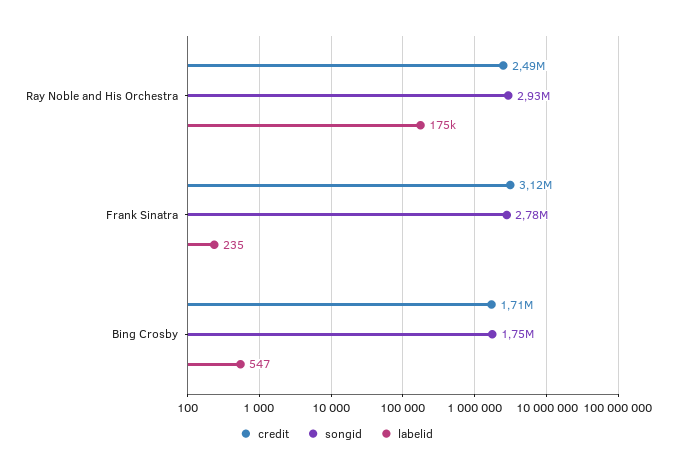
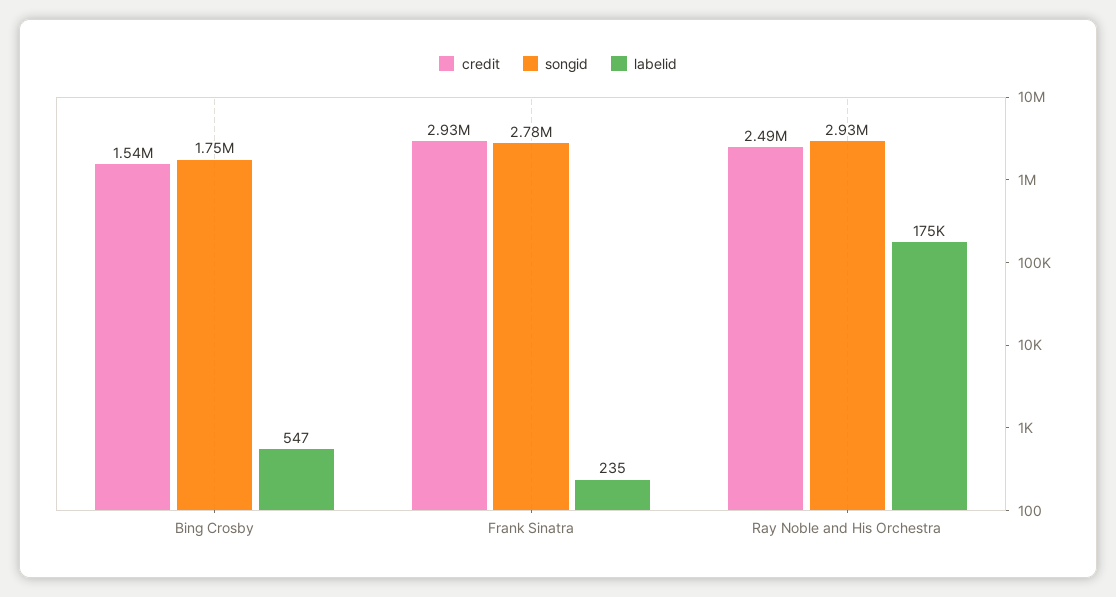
  {
    "credit": {
      "Ray Noble and His Orchestra": 2490000,
-     "Frank Sinatra": 3120000,
+     "Frank Sinatra": 2930000,
-     "Bing Crosby": 1710000
+     "Bing Crosby": 1540000
    },
    "songid": {
      "Ray Noble and His Orchestra": 2930000,
      "Frank Sinatra": 2780000,
      "Bing Crosby": 1750000
    },
    "labelid": {
      "Ray Noble and His Orchestra": 175000,
      "Frank Sinatra": 235,
      "Bing Crosby": 547
    }
  }

